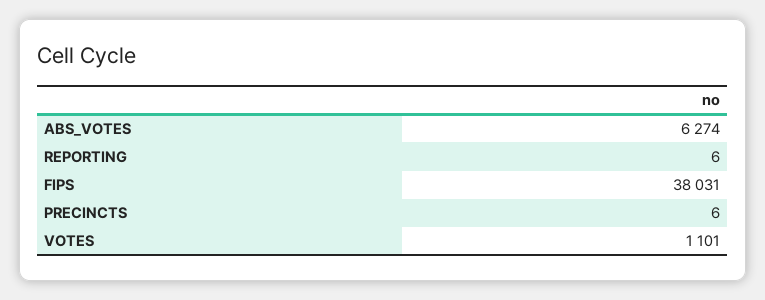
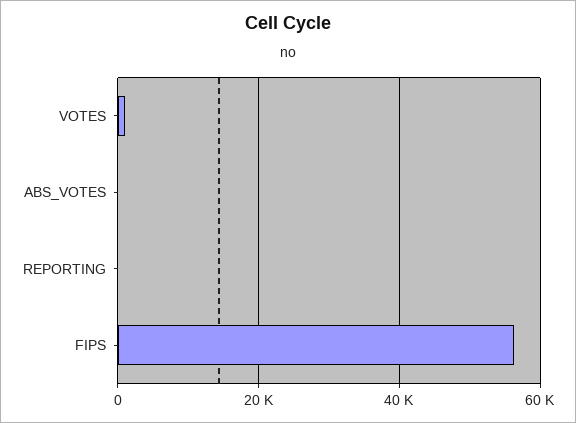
  {
-   "ABS_VOTES": 6274,
+   "ABS_VOTES": 0,
    "REPORTING": 6,
-   "FIPS": 38031,
+   "FIPS": 56000,
-   "PRECINCTS": 6,
    "VOTES": 1101
  }

